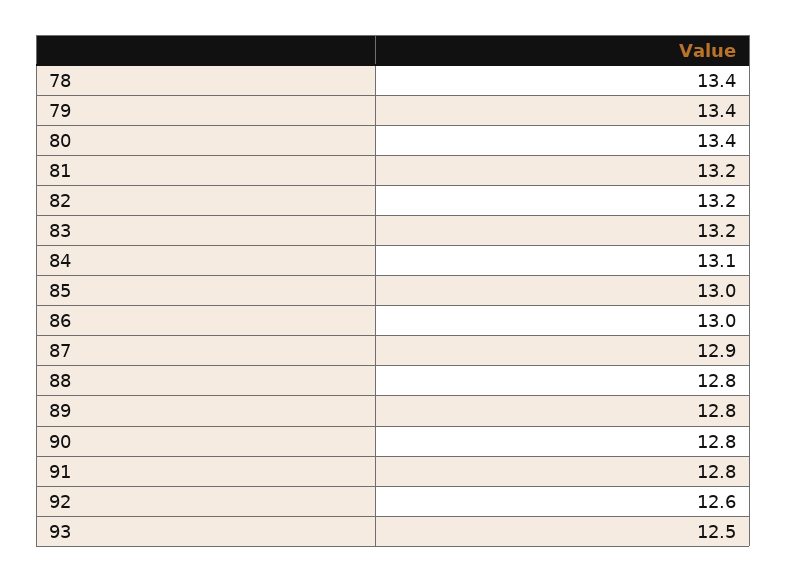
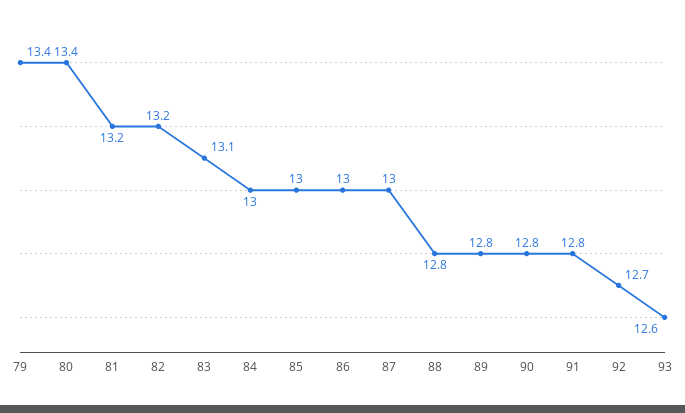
  {
-   "78": 13.4,
    "79": 13.4,
    "80": 13.4,
    "81": 13.2,
    "82": 13.2,
-   "83": 13.2,
+   "83": 13.1,
-   "84": 13.1,
+   "84": 13,
    "85": 13,
    "86": 13,
-   "87": 12.9,
+   "87": 13,
    "88": 12.8,
    "89": 12.8,
    "90": 12.8,
    "91": 12.8,
-   "92": 12.6,
+   "92": 12.7,
-   "93": 12.5
+   "93": 12.6
  }

